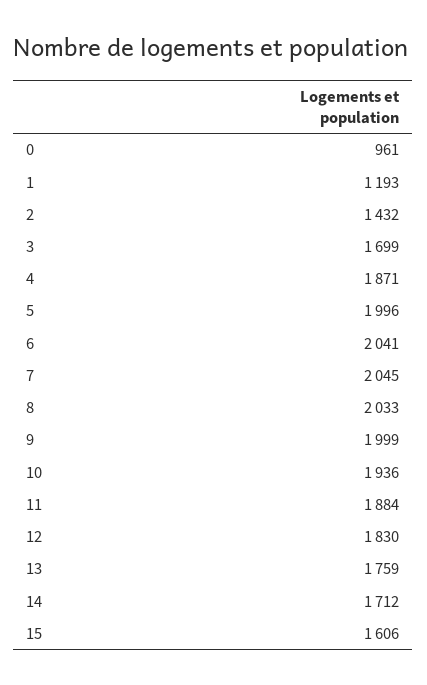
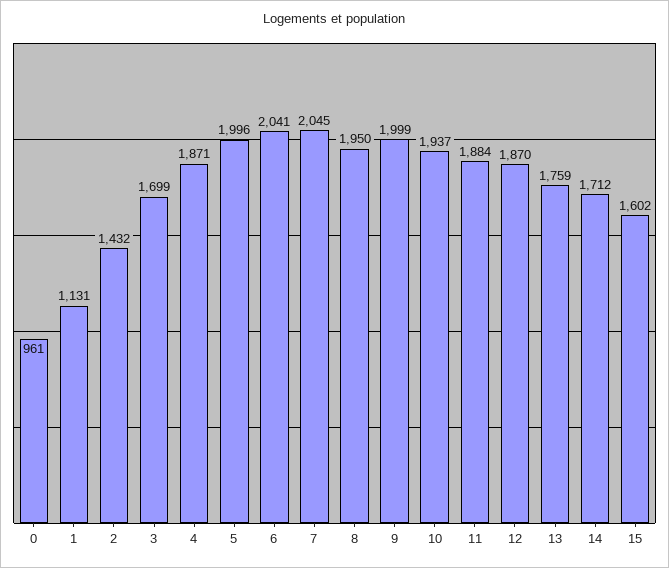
  {
    "0": 961,
-   "1": 1193,
+   "1": 1131,
    "2": 1432,
    "3": 1699,
    "4": 1871,
    "5": 1996,
    "6": 2041,
    "7": 2045,
-   "8": 2033,
+   "8": 1950,
    "9": 1999,
-   "10": 1936,
+   "10": 1937,
    "11": 1884,
-   "12": 1830,
+   "12": 1870,
    "13": 1759,
    "14": 1712,
-   "15": 1606
+   "15": 1602
  }

